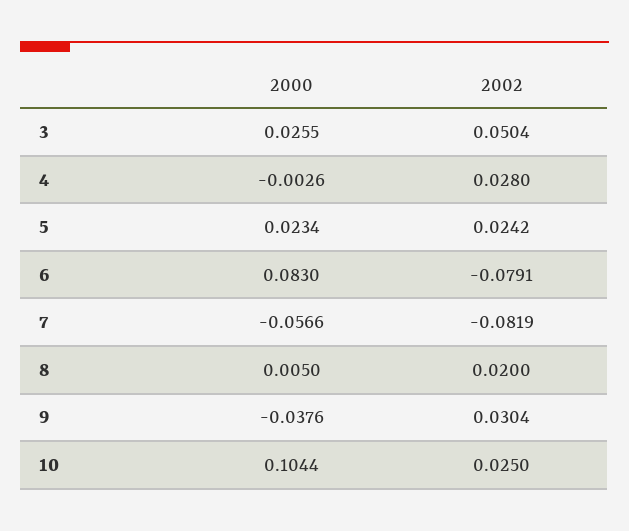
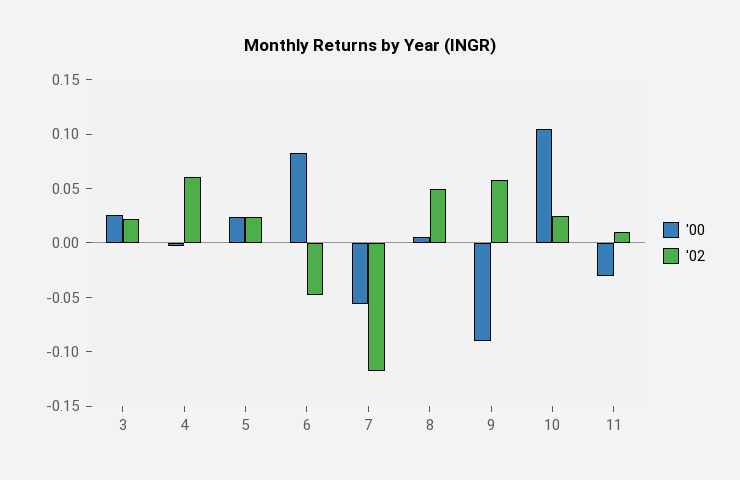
  {
    "2000": {
      "3": 0.0255,
      "4": -0.0026,
      "5": 0.0234,
      "6": 0.083,
      "7": -0.0566,
      "8": 0.005,
-     "9": -0.0376,
+     "9": -0.09,
-     "10": 0.1044
+     "10": 0.1044,
+     "11": -0.03
    },
    "2002": {
-     "3": 0.0504,
+     "3": 0.02,
-     "4": 0.028,
+     "4": 0.06,
      "5": 0.0242,
-     "6": -0.0791,
+     "6": -0.05,
-     "7": -0.0819,
+     "7": -0.12,
-     "8": 0.02,
+     "8": 0.05,
-     "9": 0.0304,
+     "9": 0.06,
-     "10": 0.025
+     "10": 0.025,
+     "11": 0.01
    }
  }

